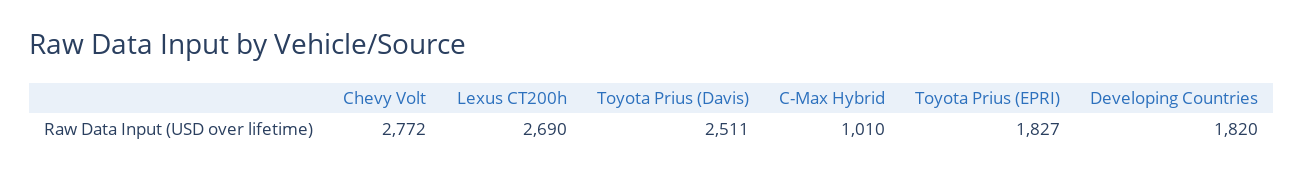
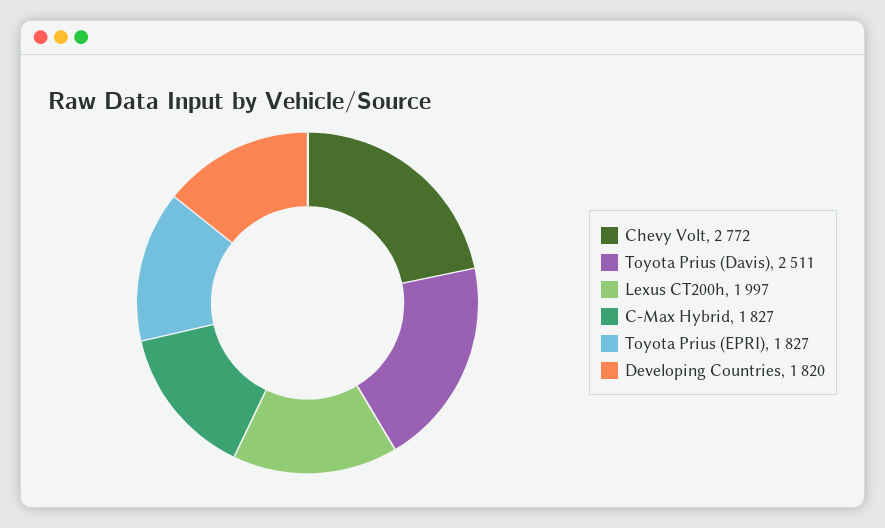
  {
    "Chevy Volt": 2772,
-   "Lexus CT200h": 2690,
+   "Lexus CT200h": 1997,
    "Toyota Prius (Davis)": 2511,
-   "C-Max Hybrid": 1010,
+   "C-Max Hybrid": 1827,
    "Toyota Prius (EPRI)": 1827,
    "Developing Countries": 1820
  }

